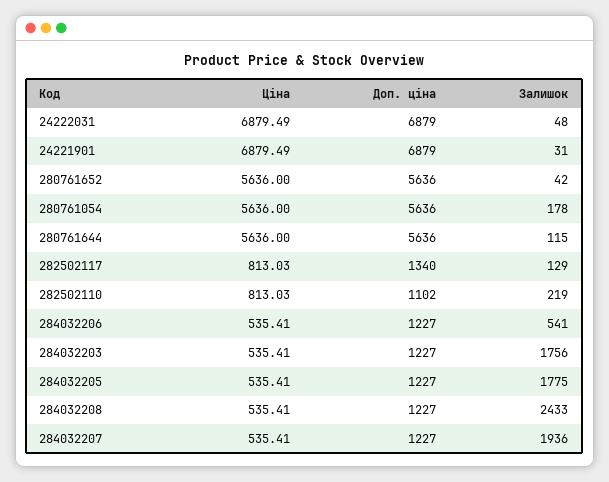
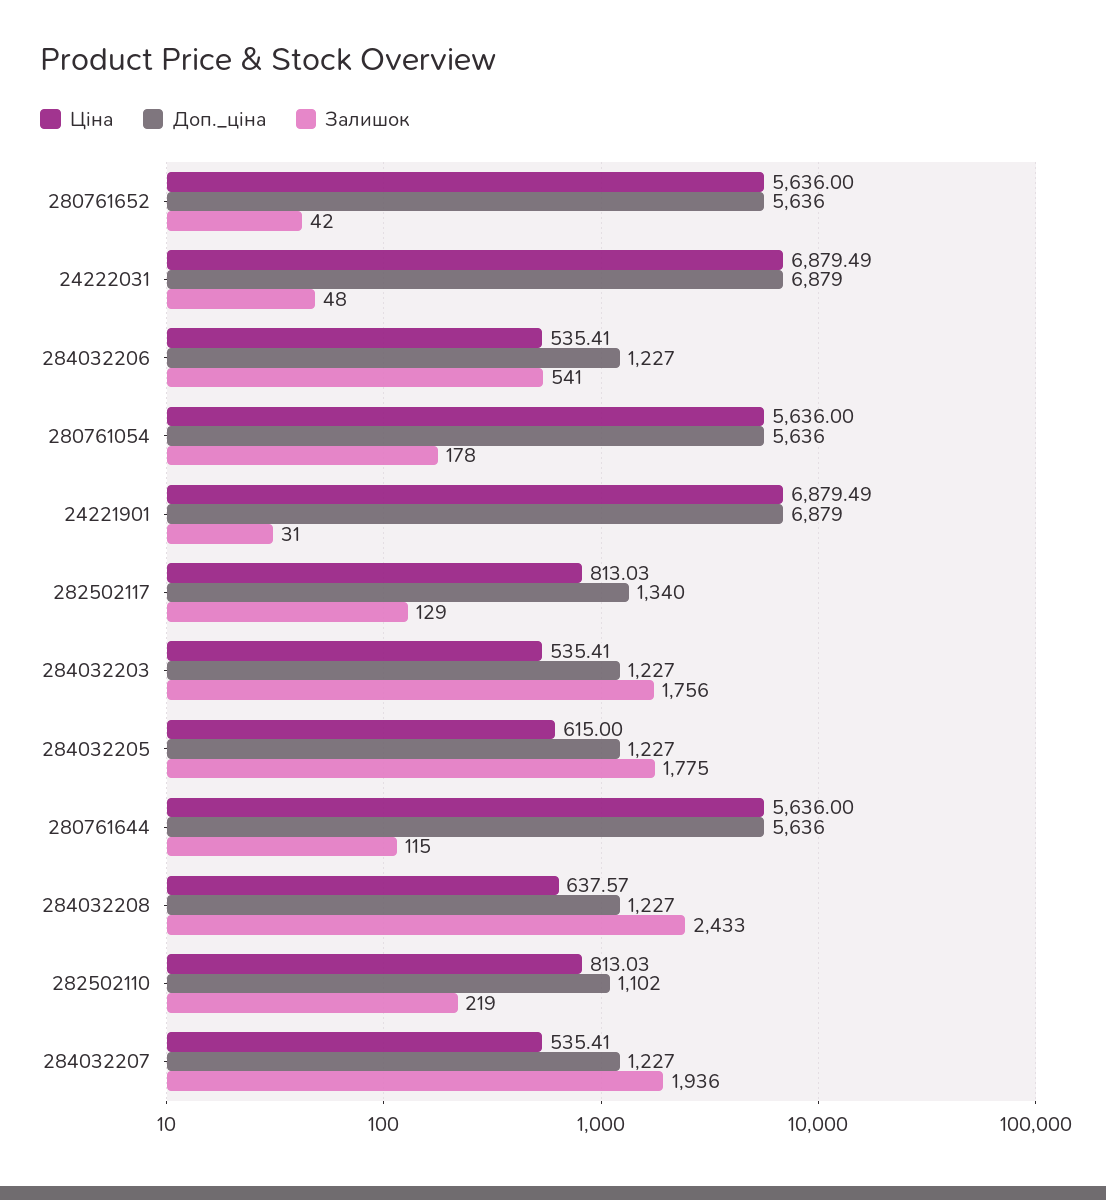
  {
    "Ціна": {
      "24222031": 6879.49,
      "24221901": 6879.49,
      "280761652": 5636,
      "280761054": 5636,
      "280761644": 5636,
      "282502117": 813.03,
      "282502110": 813.03,
      "284032206": 535.41,
      "284032203": 535.41,
-     "284032205": 535.41,
+     "284032205": 615,
-     "284032208": 535.41,
+     "284032208": 637.57,
      "284032207": 535.41
    },
    "Доп. ціна": {
      "24222031": 6879,
      "24221901": 6879,
      "280761652": 5636,
      "280761054": 5636,
      "280761644": 5636,
      "282502117": 1340,
      "282502110": 1102,
      "284032206": 1227,
      "284032203": 1227,
      "284032205": 1227,
      "284032208": 1227,
      "284032207": 1227
    },
    "Залишок": {
      "24222031": 48,
      "24221901": 31,
      "280761652": 42,
      "280761054": 178,
      "280761644": 115,
      "282502117": 129,
      "282502110": 219,
      "284032206": 541,
      "284032203": 1756,
      "284032205": 1775,
      "284032208": 2433,
      "284032207": 1936
    }
  }

